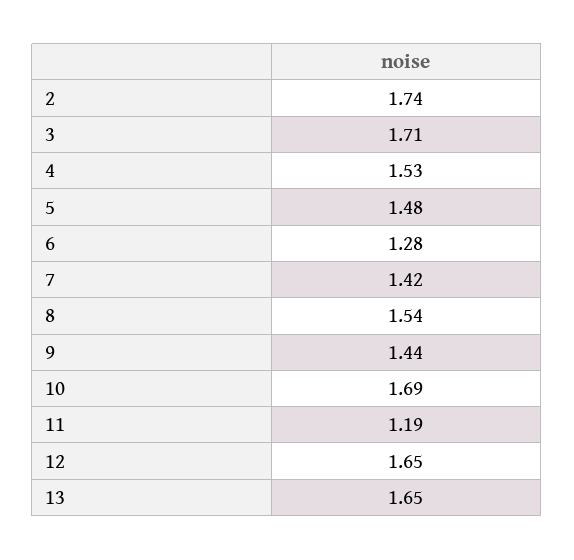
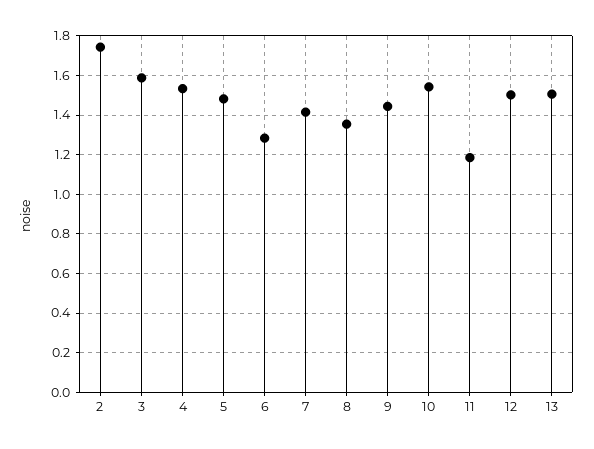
  {
    "2": 1.74,
-   "3": 1.71,
+   "3": 1.6,
    "4": 1.53,
    "5": 1.48,
    "6": 1.28,
    "7": 1.42,
-   "8": 1.54,
+   "8": 1.35,
    "9": 1.44,
-   "10": 1.69,
+   "10": 1.55,
    "11": 1.19,
-   "12": 1.65,
+   "12": 1.5,
-   "13": 1.65
+   "13": 1.5
  }

